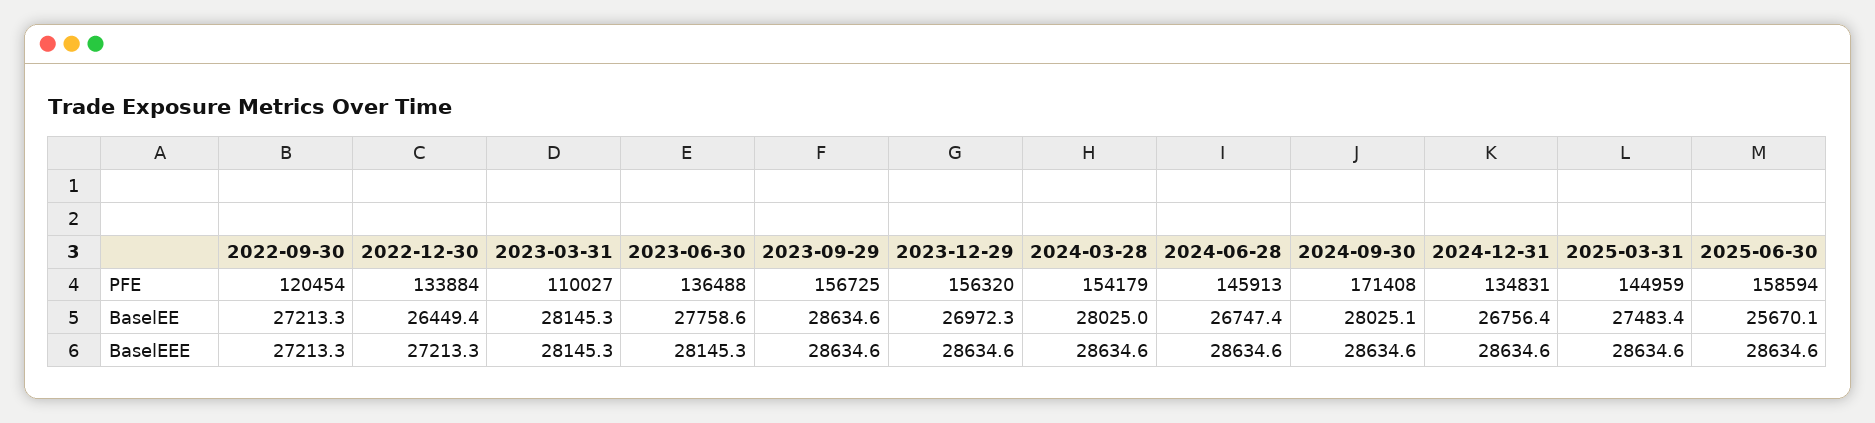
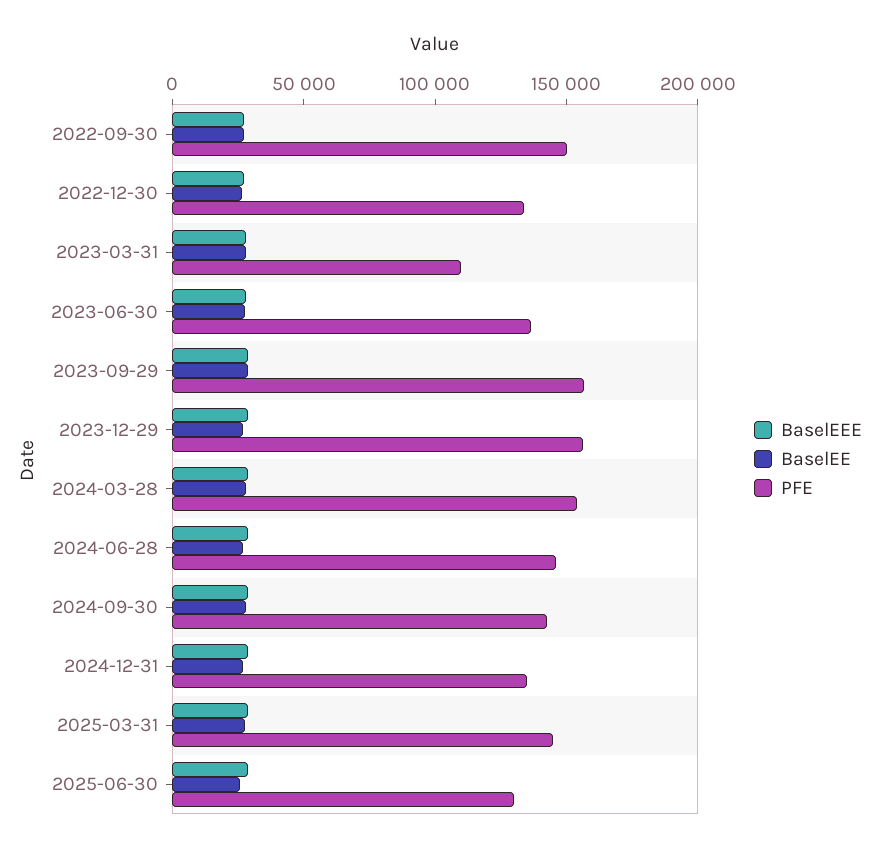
  {
    "PFE": {
-     "2022-09-30": 120454,
+     "2022-09-30": 150000,
      "2022-12-30": 133884,
      "2023-03-31": 110027,
      "2023-06-30": 136488,
      "2023-09-29": 156725,
      "2023-12-29": 156320,
      "2024-03-28": 154179,
      "2024-06-28": 145913,
-     "2024-09-30": 171408,
+     "2024-09-30": 140000,
      "2024-12-31": 134831,
      "2025-03-31": 144959,
-     "2025-06-30": 158594
+     "2025-06-30": 130000
    },
    "BaselEE": {
      "2022-09-30": 27213.3,
      "2022-12-30": 26449.4,
      "2023-03-31": 28145.3,
      "2023-06-30": 27758.6,
      "2023-09-29": 28634.6,
      "2023-12-29": 26972.3,
      "2024-03-28": 28025,
      "2024-06-28": 26747.4,
      "2024-09-30": 28025.1,
      "2024-12-31": 26756.4,
      "2025-03-31": 27483.4,
      "2025-06-30": 25670.1
    },
    "BaselEEE": {
      "2022-09-30": 27213.3,
      "2022-12-30": 27213.3,
      "2023-03-31": 28145.3,
      "2023-06-30": 28145.3,
      "2023-09-29": 28634.6,
      "2023-12-29": 28634.6,
      "2024-03-28": 28634.6,
      "2024-06-28": 28634.6,
      "2024-09-30": 28634.6,
      "2024-12-31": 28634.6,
      "2025-03-31": 28634.6,
      "2025-06-30": 28634.6
    }
  }

